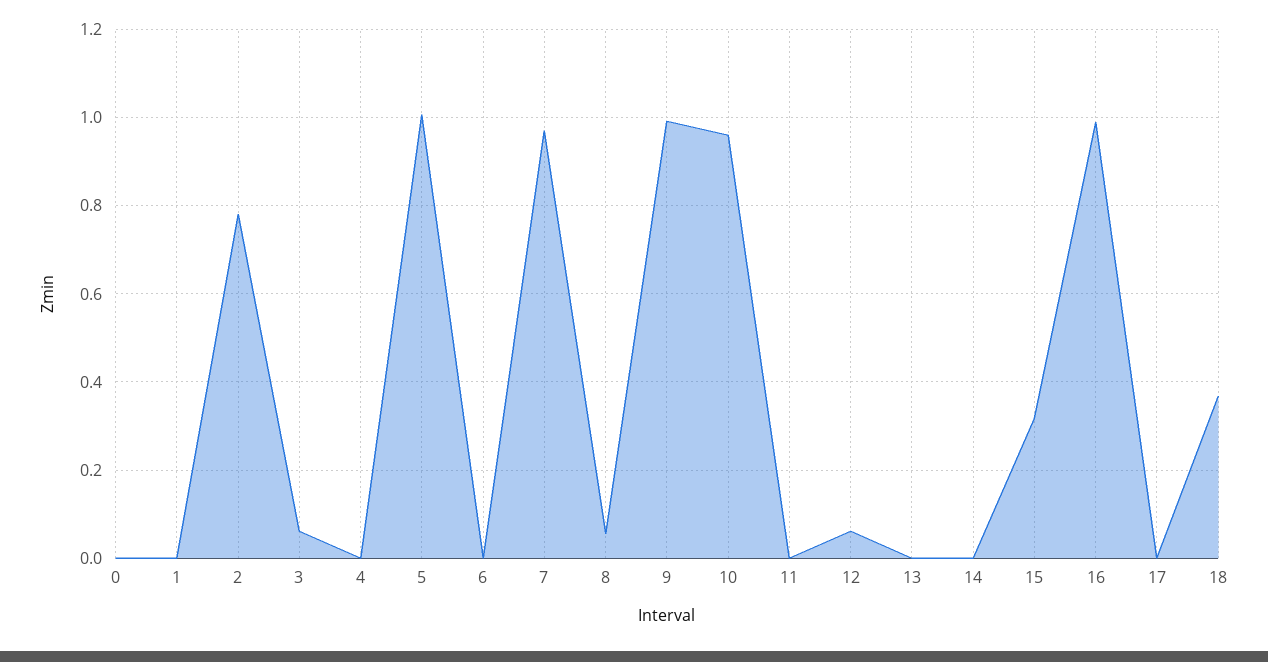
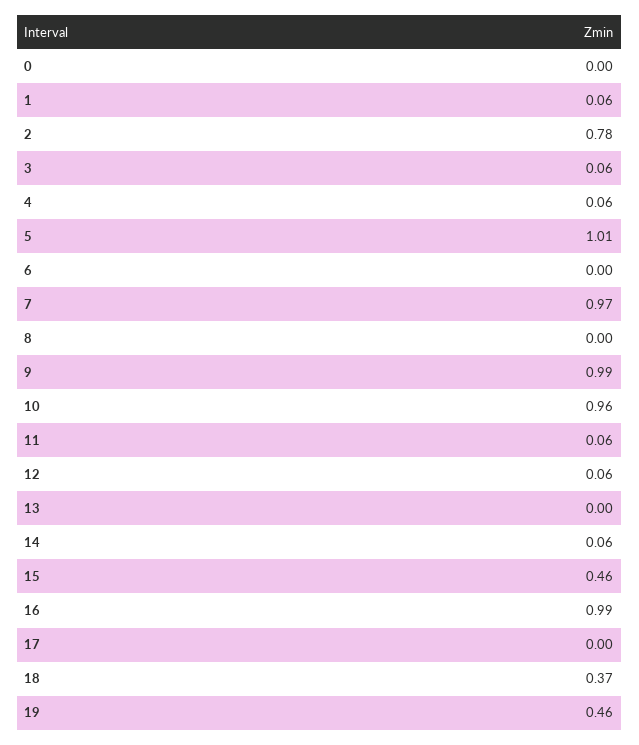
  {
    "0": 0,
-   "1": 0,
+   "1": 0.06,
    "2": 0.78,
    "3": 0.06,
-   "4": 0,
+   "4": 0.06,
    "5": 1.01,
    "6": 0,
    "7": 0.97,
-   "8": 0.06,
+   "8": 0,
    "9": 0.99,
    "10": 0.96,
-   "11": 0,
+   "11": 0.06,
    "12": 0.06,
    "13": 0,
-   "14": 0,
+   "14": 0.06,
-   "15": 0.32,
+   "15": 0.46,
    "16": 0.99,
    "17": 0,
-   "18": 0.37
+   "18": 0.37,
+   "19": 0.46
  }

